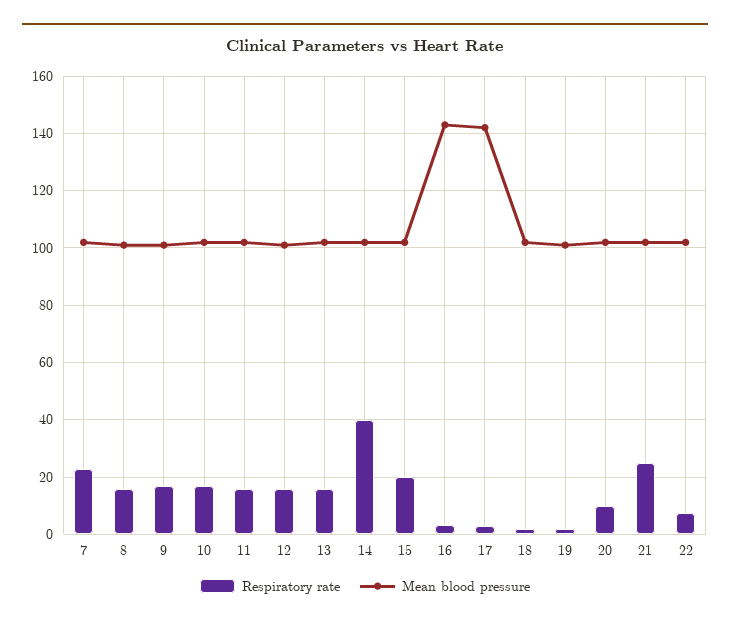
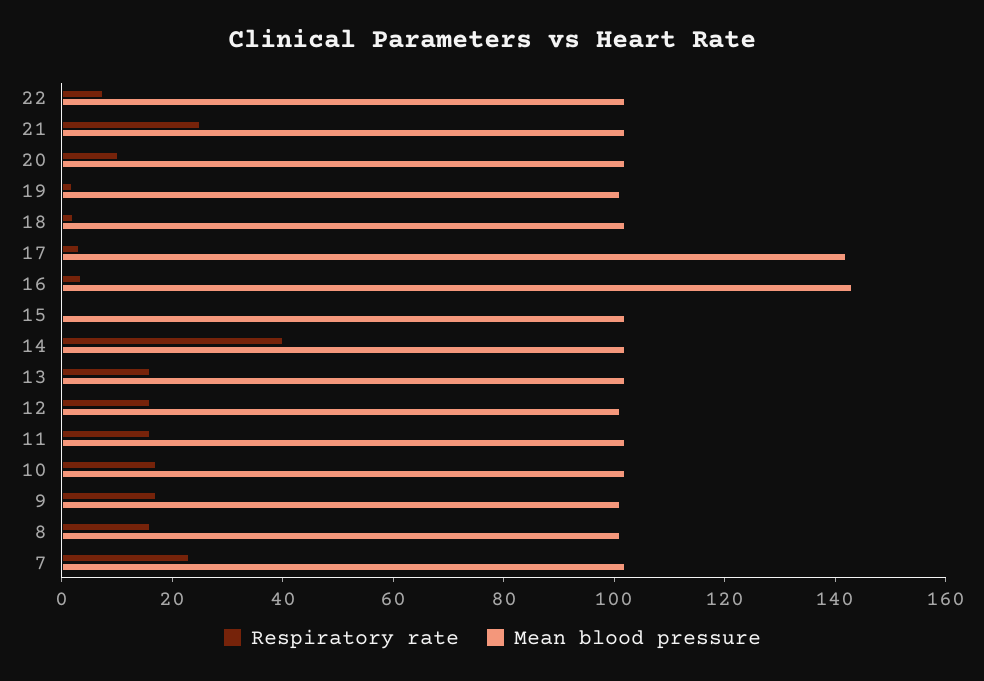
  {
    "Respiratory rate": {
      "7": 22.5,
      "8": 15,
      "9": 17.5,
      "10": 17.5,
      "11": 15,
      "12": 15,
      "13": 15,
      "14": 40,
-     "15": 20,
+     "15": 0,
      "16": 2.5,
      "17": 2.5,
      "18": 2.5,
      "19": 2.5,
      "20": 10,
      "21": 25,
      "22": 7.5
    },
    "Mean blood pressure": {
      "7": 102.5,
      "8": 100,
      "9": 100,
      "10": 102.5,
      "11": 102.5,
      "12": 100,
      "13": 102.5,
      "14": 102.5,
      "15": 102.5,
      "16": 142.5,
      "17": 142.5,
      "18": 102.5,
      "19": 100,
      "20": 102.5,
      "21": 102.5,
      "22": 102.5
    }
  }

